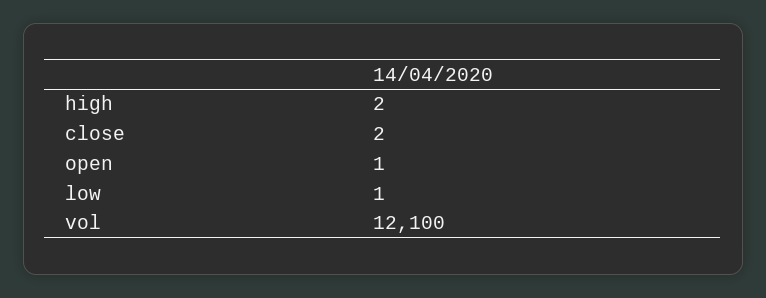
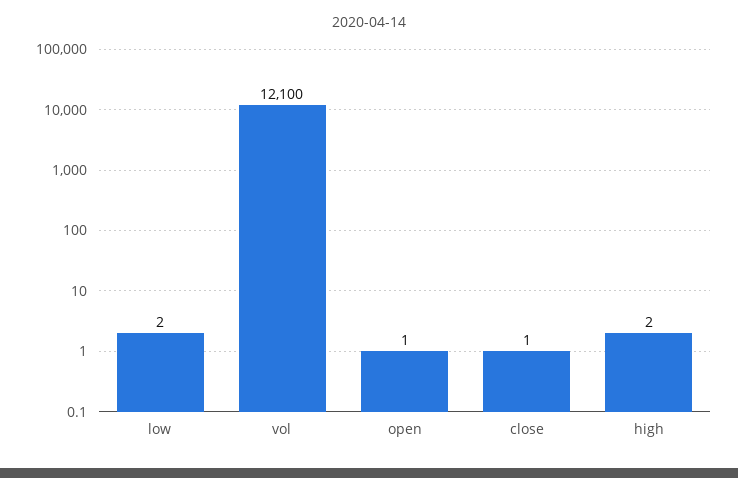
  {
    "high": 2,
-   "close": 2,
+   "close": 1,
    "open": 1,
-   "low": 1,
+   "low": 2,
    "vol": 12100
  }

